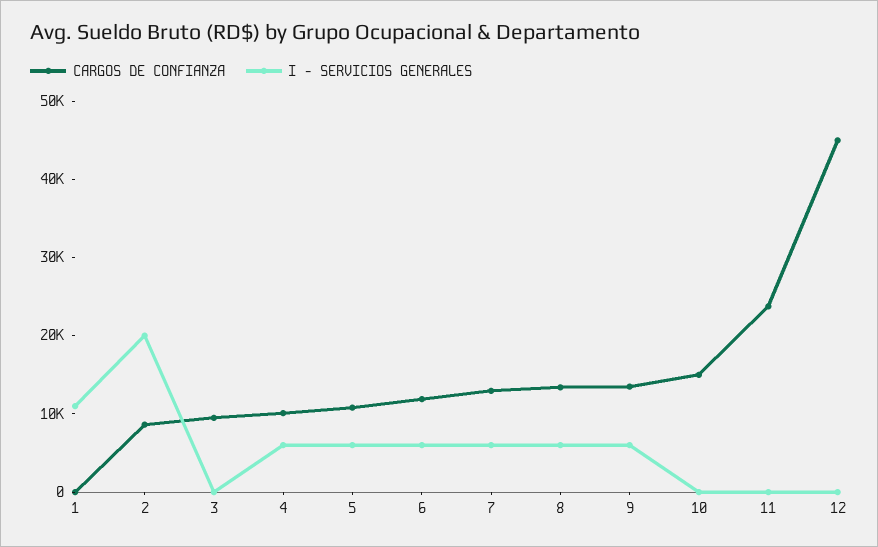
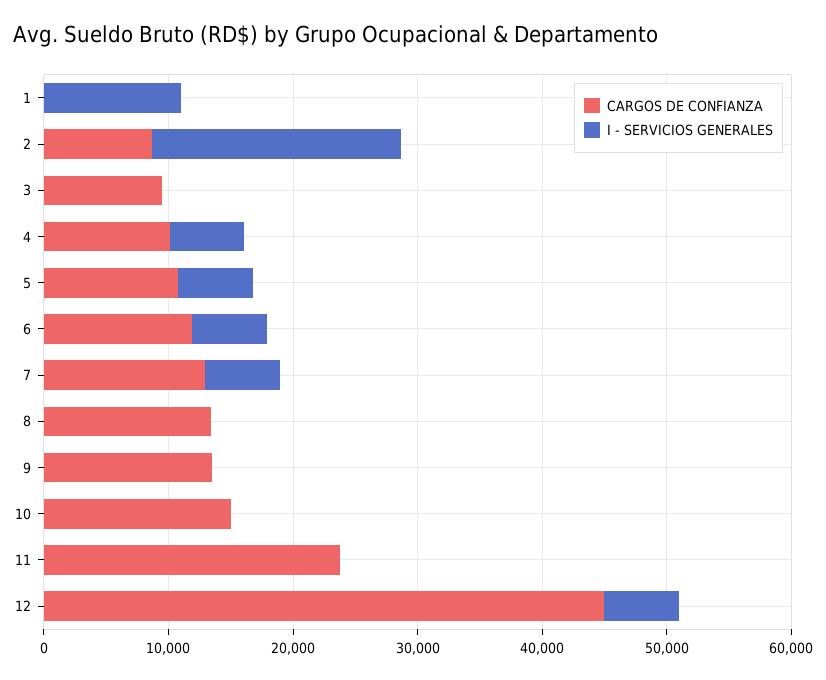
  {
    "CARGOS DE CONFIANZA": {
      "1": 0,
      "2": 8000,
      "3": 10000,
      "4": 10000,
      "5": 10000,
      "6": 12000,
      "7": 12000,
      "8": 14000,
      "9": 14000,
      "10": 16000,
      "11": 24000,
      "12": 46000
    },
    "I - SERVICIOS GENERALES": {
      "1": 12000,
      "2": 20000,
      "3": 0,
      "4": 6000,
      "5": 6000,
      "6": 6000,
      "7": 6000,
-     "8": 6000,
+     "8": 0,
-     "9": 6000,
+     "9": 0,
      "10": 0,
      "11": 0,
-     "12": 0
+     "12": 6000
    }
  }

